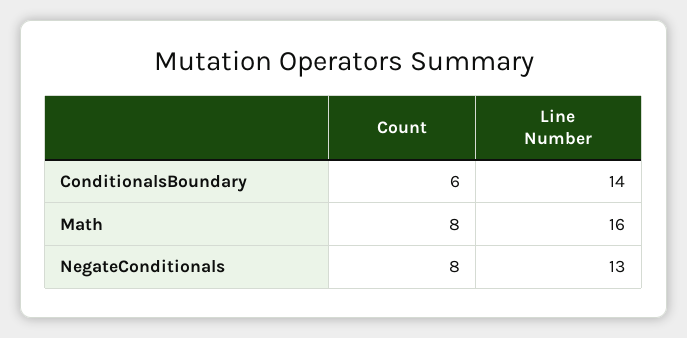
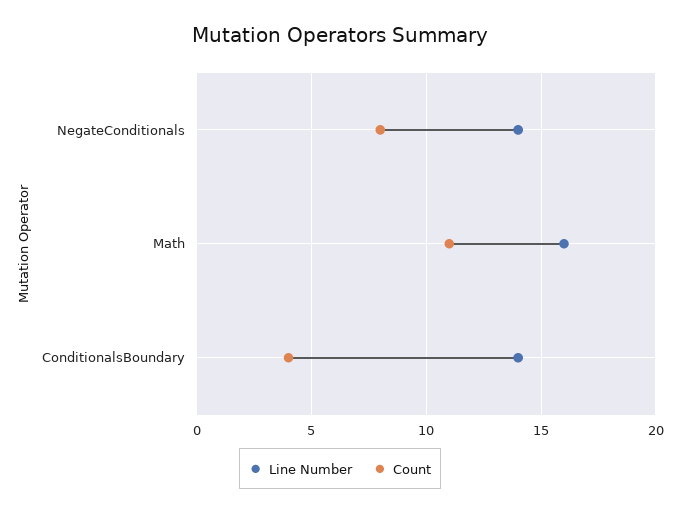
  {
    "Count": {
-     "ConditionalsBoundary": 6,
+     "ConditionalsBoundary": 4,
-     "Math": 8,
+     "Math": 11,
      "NegateConditionals": 8
    },
    "Line Number": {
      "ConditionalsBoundary": 14,
      "Math": 16,
-     "NegateConditionals": 13
+     "NegateConditionals": 14
    }
  }

